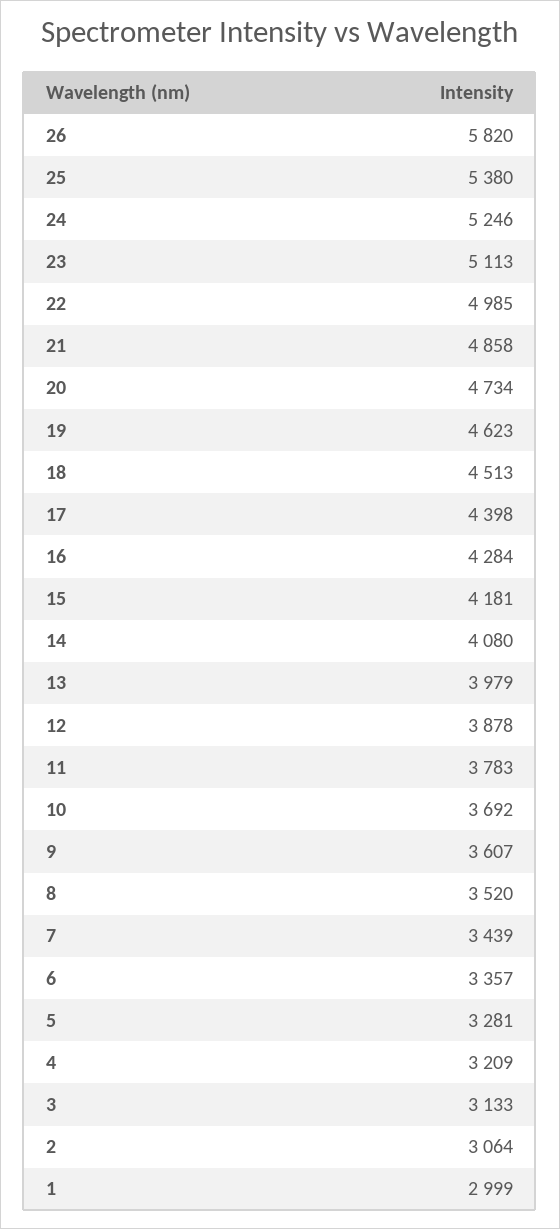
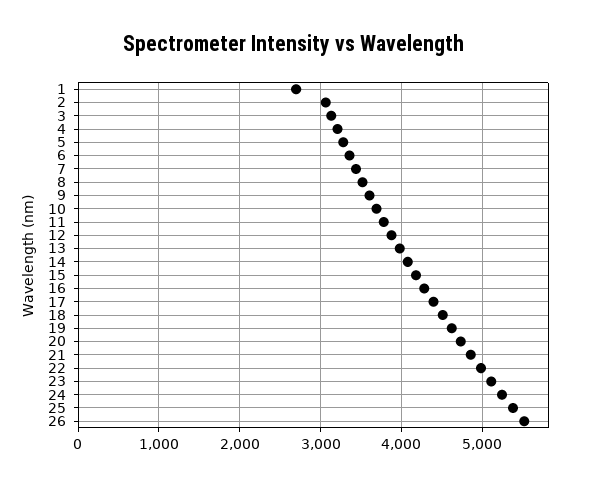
  {
-   "26": 5820,
+   "26": 5500,
    "25": 5380,
    "24": 5246,
    "23": 5113,
    "22": 4985,
    "21": 4858,
    "20": 4734,
    "19": 4623,
    "18": 4513,
    "17": 4398,
    "16": 4284,
    "15": 4181,
    "14": 4080,
    "13": 3979,
    "12": 3878,
    "11": 3783,
    "10": 3692,
    "9": 3607,
    "8": 3520,
    "7": 3439,
    "6": 3357,
    "5": 3281,
    "4": 3209,
    "3": 3133,
    "2": 3064,
-   "1": 2999
+   "1": 2700
  }

